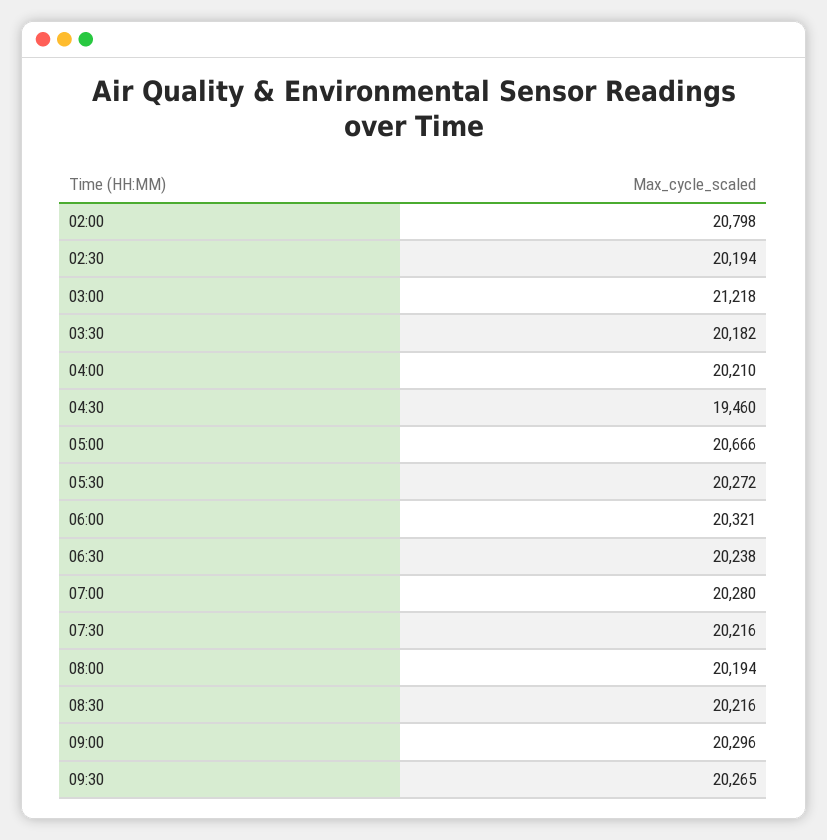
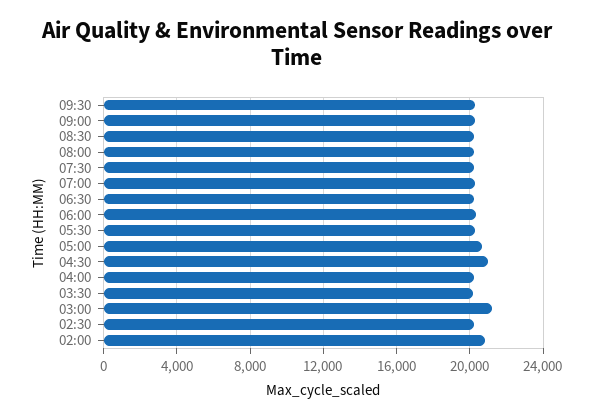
  {
    "02:00": 20798,
    "02:30": 20194,
    "03:00": 21218,
    "03:30": 20182,
    "04:00": 20210,
-   "04:30": 19460,
+   "04:30": 21000,
    "05:00": 20666,
    "05:30": 20272,
    "06:00": 20321,
    "06:30": 20238,
    "07:00": 20280,
    "07:30": 20216,
    "08:00": 20194,
    "08:30": 20216,
    "09:00": 20296,
    "09:30": 20265
  }

